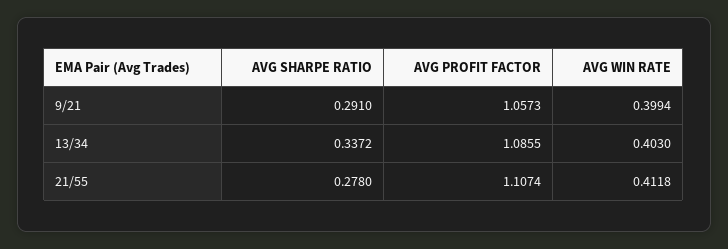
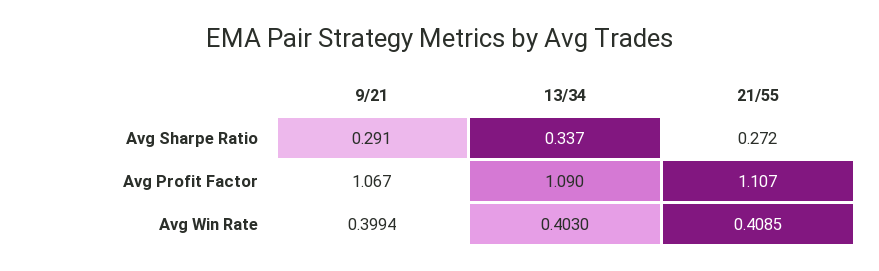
  {
    "AVG SHARPE RATIO": {
      "9/21": 0.291,
      "13/34": 0.3372,
-     "21/55": 0.278
+     "21/55": 0.272
    },
    "AVG PROFIT FACTOR": {
-     "9/21": 1.0573,
+     "9/21": 1.067,
-     "13/34": 1.0855,
+     "13/34": 1.09,
      "21/55": 1.1074
    },
    "AVG WIN RATE": {
      "9/21": 0.3994,
      "13/34": 0.403,
-     "21/55": 0.4118
+     "21/55": 0.4085
    }
  }

